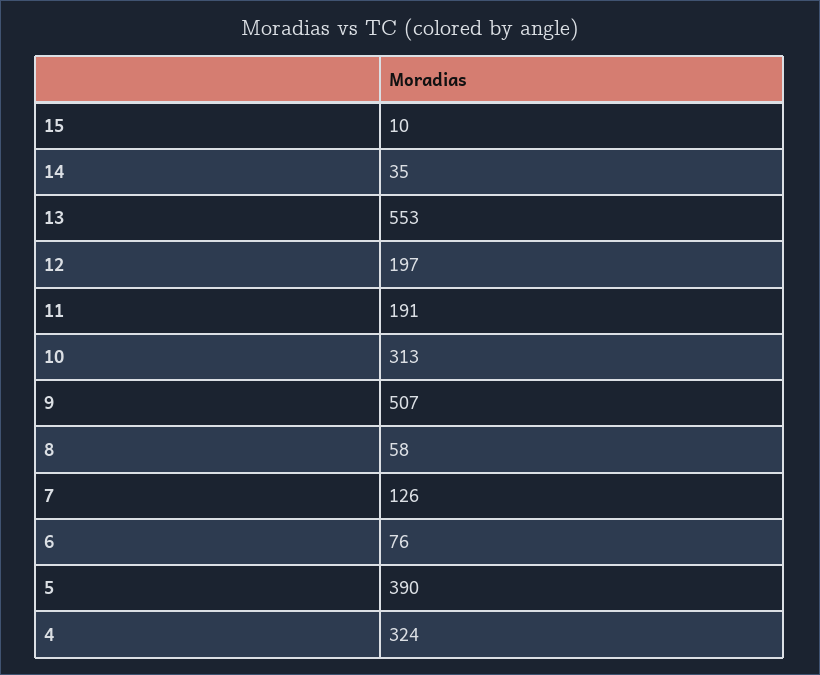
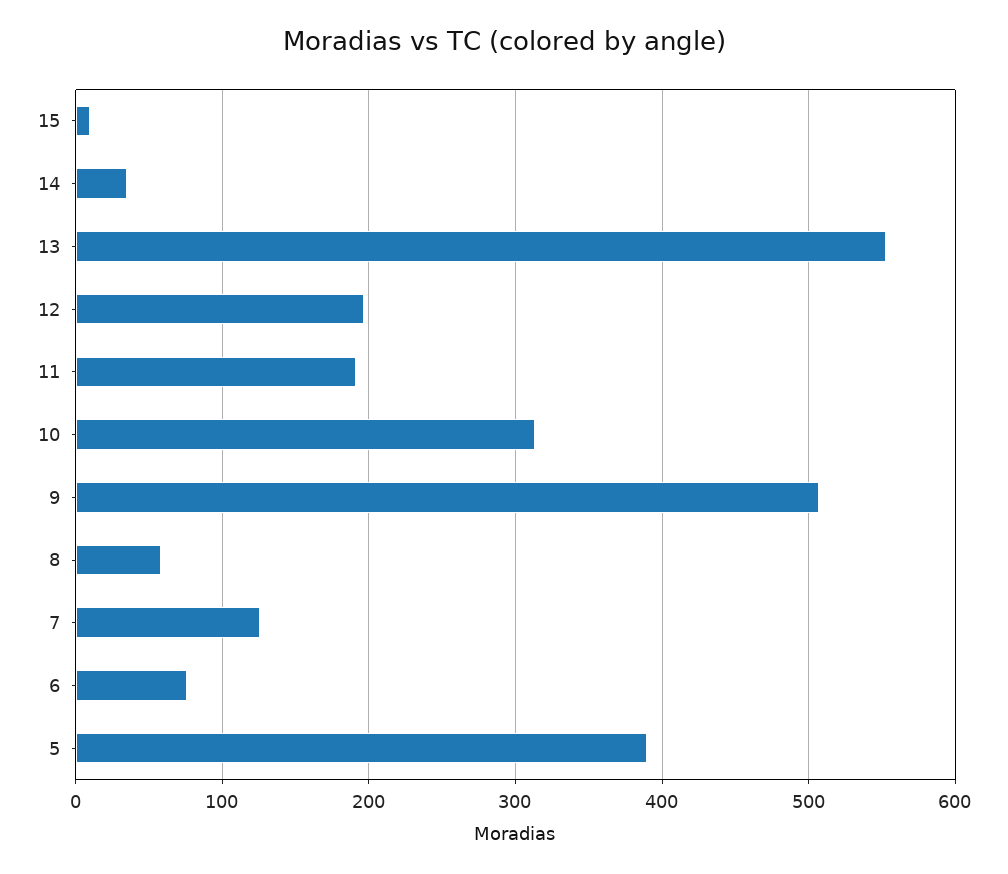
  {
    "15": 10,
    "14": 35,
    "13": 553,
    "12": 197,
    "11": 191,
    "10": 313,
    "9": 507,
    "8": 58,
    "7": 126,
    "6": 76,
-   "5": 390,
+   "5": 390
-   "4": 324
  }

